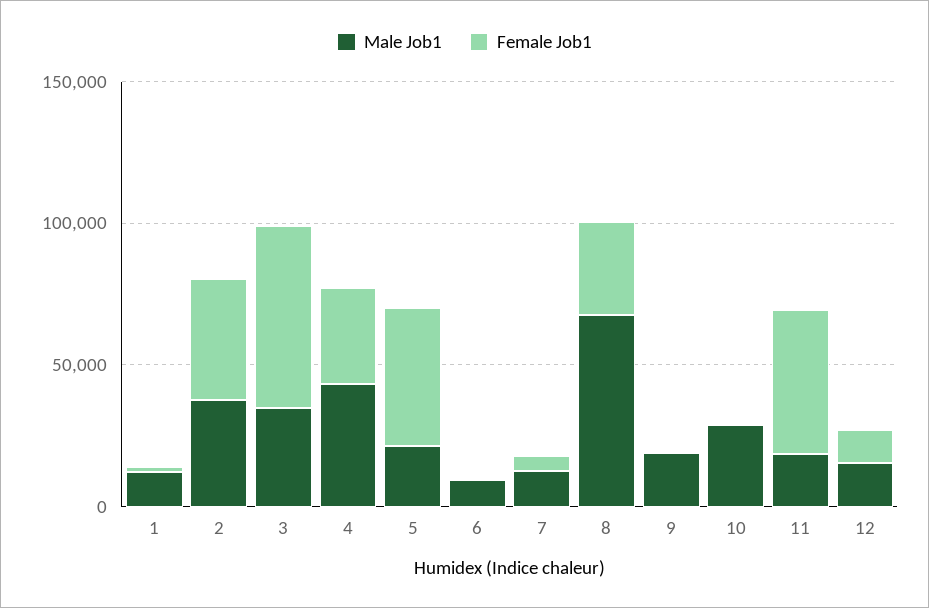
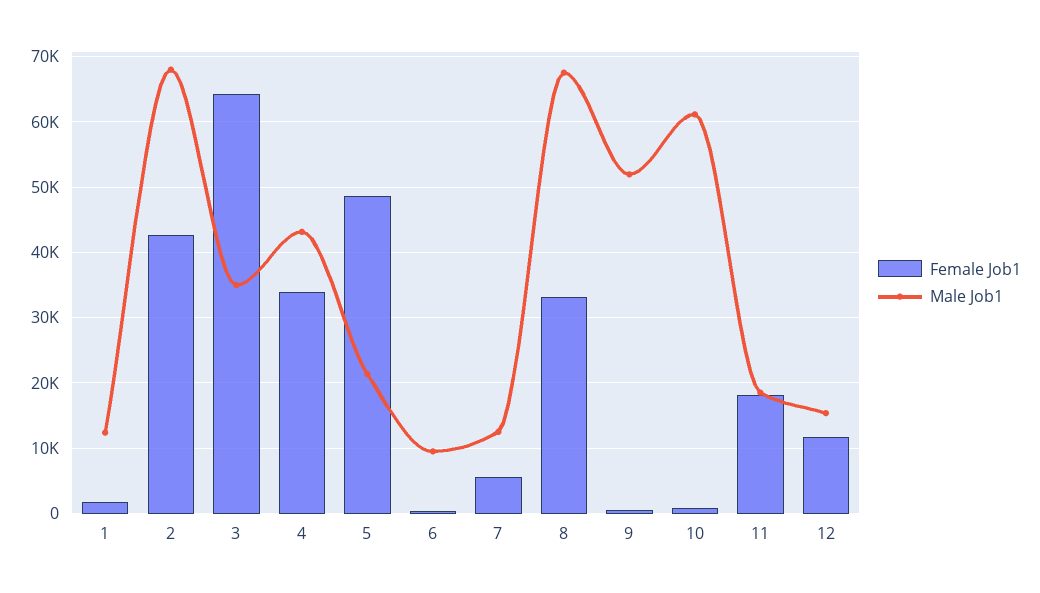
  {
    "Male Job1": {
      "1": 12000,
-     "2": 40000,
+     "2": 68000,
      "3": 35000,
      "4": 43000,
      "5": 21000,
      "6": 10000,
      "7": 12000,
      "8": 68000,
-     "9": 20000,
+     "9": 52000,
-     "10": 30000,
+     "10": 61000,
      "11": 19000,
      "12": 15000
    },
    "Female Job1": {
      "1": 2000,
      "2": 43000,
      "3": 64000,
      "4": 34000,
      "5": 49000,
      "6": 0,
      "7": 6000,
      "8": 33000,
      "9": 1000,
      "10": 1000,
-     "11": 50000,
+     "11": 18000,
      "12": 12000
    }
  }

